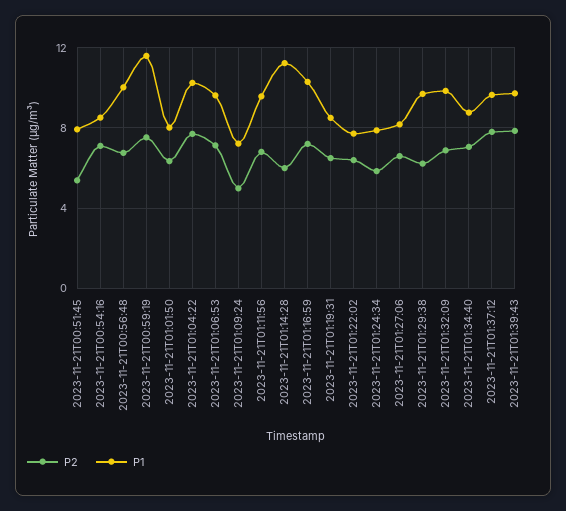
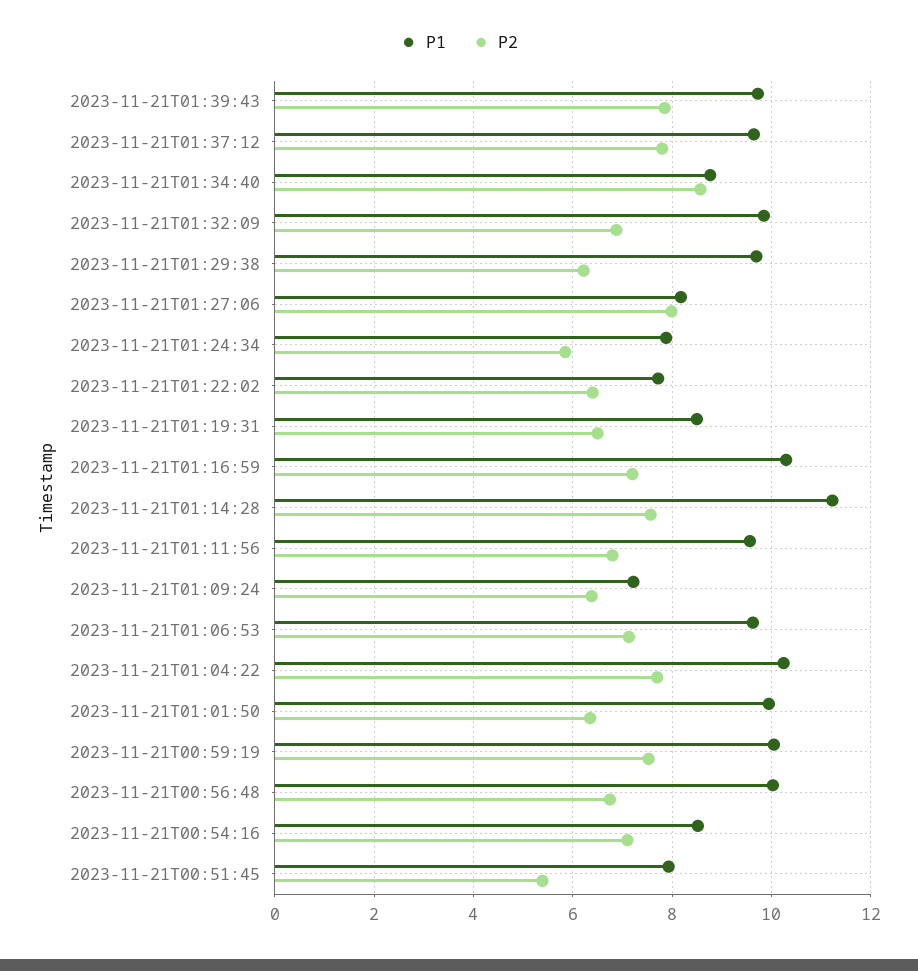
  {
    "P2": {
      "2023-11-21T00:51:45": 5.4,
      "2023-11-21T00:54:16": 7.2,
      "2023-11-21T00:56:48": 6.8,
      "2023-11-21T00:59:19": 7.6,
      "2023-11-21T01:01:50": 6.4,
      "2023-11-21T01:04:22": 7.8,
      "2023-11-21T01:06:53": 7.2,
-     "2023-11-21T01:09:24": 5,
+     "2023-11-21T01:09:24": 6.4,
      "2023-11-21T01:11:56": 6.8,
-     "2023-11-21T01:14:28": 6,
+     "2023-11-21T01:14:28": 7.6,
      "2023-11-21T01:16:59": 7.2,
      "2023-11-21T01:19:31": 6.6,
      "2023-11-21T01:22:02": 6.4,
      "2023-11-21T01:24:34": 5.8,
-     "2023-11-21T01:27:06": 6.5,
+     "2023-11-21T01:27:06": 8,
      "2023-11-21T01:29:38": 6.2,
      "2023-11-21T01:32:09": 6.8,
-     "2023-11-21T01:34:40": 7,
+     "2023-11-21T01:34:40": 8.6,
      "2023-11-21T01:37:12": 7.8,
      "2023-11-21T01:39:43": 7.8
    },
    "P1": {
      "2023-11-21T00:51:45": 8,
      "2023-11-21T00:54:16": 8.6,
      "2023-11-21T00:56:48": 10,
-     "2023-11-21T00:59:19": 11.5,
+     "2023-11-21T00:59:19": 10,
-     "2023-11-21T01:01:50": 8,
+     "2023-11-21T01:01:50": 10,
      "2023-11-21T01:04:22": 10.2,
      "2023-11-21T01:06:53": 9.6,
      "2023-11-21T01:09:24": 7.2,
      "2023-11-21T01:11:56": 9.6,
      "2023-11-21T01:14:28": 11.2,
      "2023-11-21T01:16:59": 10.4,
      "2023-11-21T01:19:31": 8.6,
      "2023-11-21T01:22:02": 7.8,
      "2023-11-21T01:24:34": 7.8,
      "2023-11-21T01:27:06": 8.2,
      "2023-11-21T01:29:38": 9.8,
      "2023-11-21T01:32:09": 9.8,
      "2023-11-21T01:34:40": 8.8,
      "2023-11-21T01:37:12": 9.6,
      "2023-11-21T01:39:43": 9.8
    }
  }

